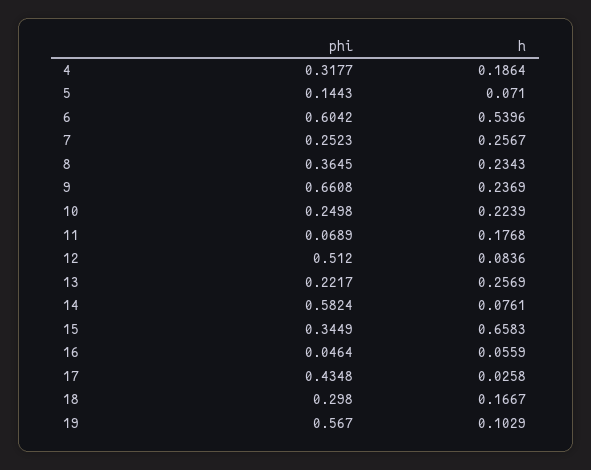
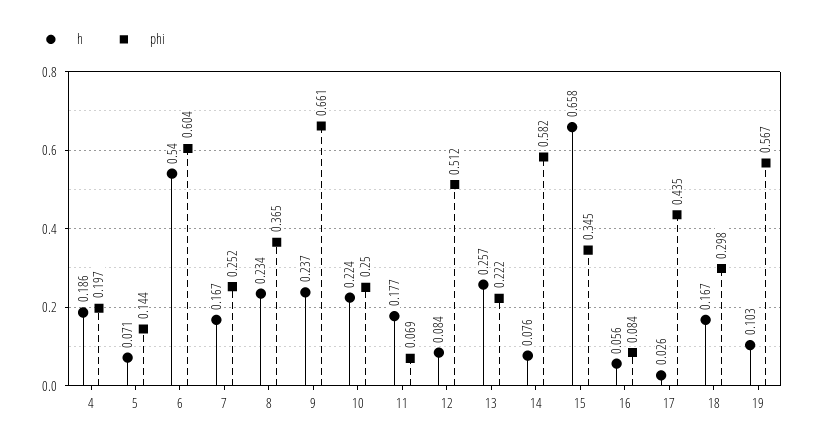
  {
    "phi": {
-     "4": 0.3177,
+     "4": 0.197,
      "5": 0.1443,
      "6": 0.6042,
      "7": 0.2523,
      "8": 0.3645,
      "9": 0.6608,
      "10": 0.2498,
      "11": 0.0689,
      "12": 0.512,
      "13": 0.2217,
      "14": 0.5824,
      "15": 0.3449,
-     "16": 0.0464,
+     "16": 0.084,
      "17": 0.4348,
      "18": 0.298,
      "19": 0.567
    },
    "h": {
      "4": 0.1864,
      "5": 0.071,
      "6": 0.5396,
-     "7": 0.2567,
+     "7": 0.167,
      "8": 0.2343,
      "9": 0.2369,
      "10": 0.2239,
      "11": 0.1768,
      "12": 0.0836,
      "13": 0.2569,
      "14": 0.0761,
      "15": 0.6583,
      "16": 0.0559,
      "17": 0.0258,
      "18": 0.1667,
      "19": 0.1029
    }
  }

